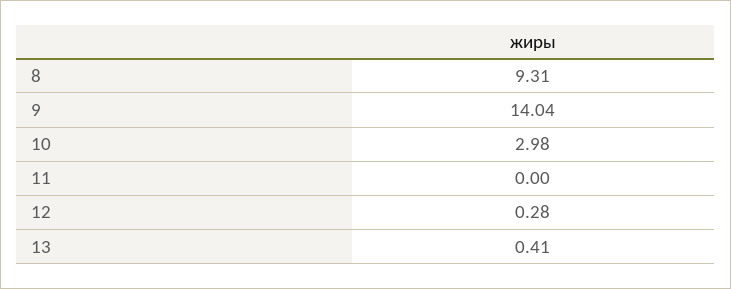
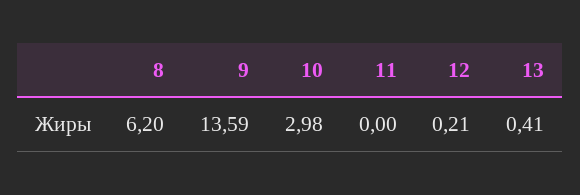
  {
-   "8": 9.31,
+   "8": 6.2,
-   "9": 14.04,
+   "9": 13.59,
    "10": 2.98,
    "11": 0,
-   "12": 0.28,
+   "12": 0.21,
    "13": 0.41
  }

